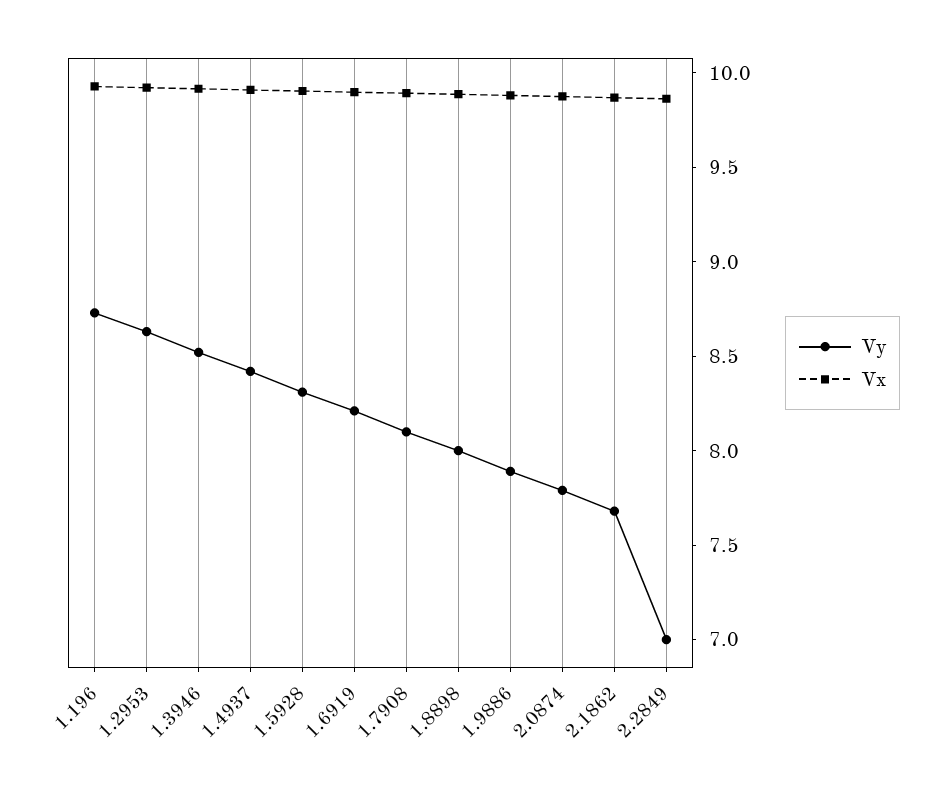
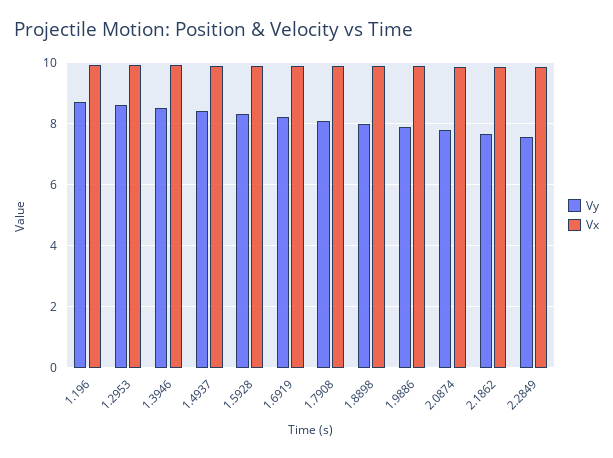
  {
    "Vy": {
      "1.196": 8.7,
      "1.2953": 8.6,
      "1.3946": 8.5,
      "1.4937": 8.4,
      "1.5928": 8.3,
      "1.6919": 8.2,
      "1.7908": 8.1,
      "1.8898": 8,
      "1.9886": 7.9,
      "2.0874": 7.8,
      "2.1862": 7.7,
-     "2.2849": 7
+     "2.2849": 7.6
    },
    "Vx": {
      "1.196": 9.9,
      "1.2953": 9.9,
      "1.3946": 9.9,
      "1.4937": 9.9,
      "1.5928": 9.9,
      "1.6919": 9.9,
      "1.7908": 9.9,
      "1.8898": 9.9,
      "1.9886": 9.9,
      "2.0874": 9.9,
      "2.1862": 9.9,
      "2.2849": 9.9
    }
  }

